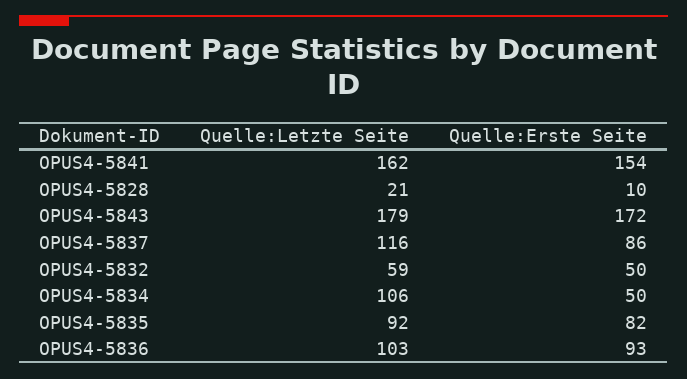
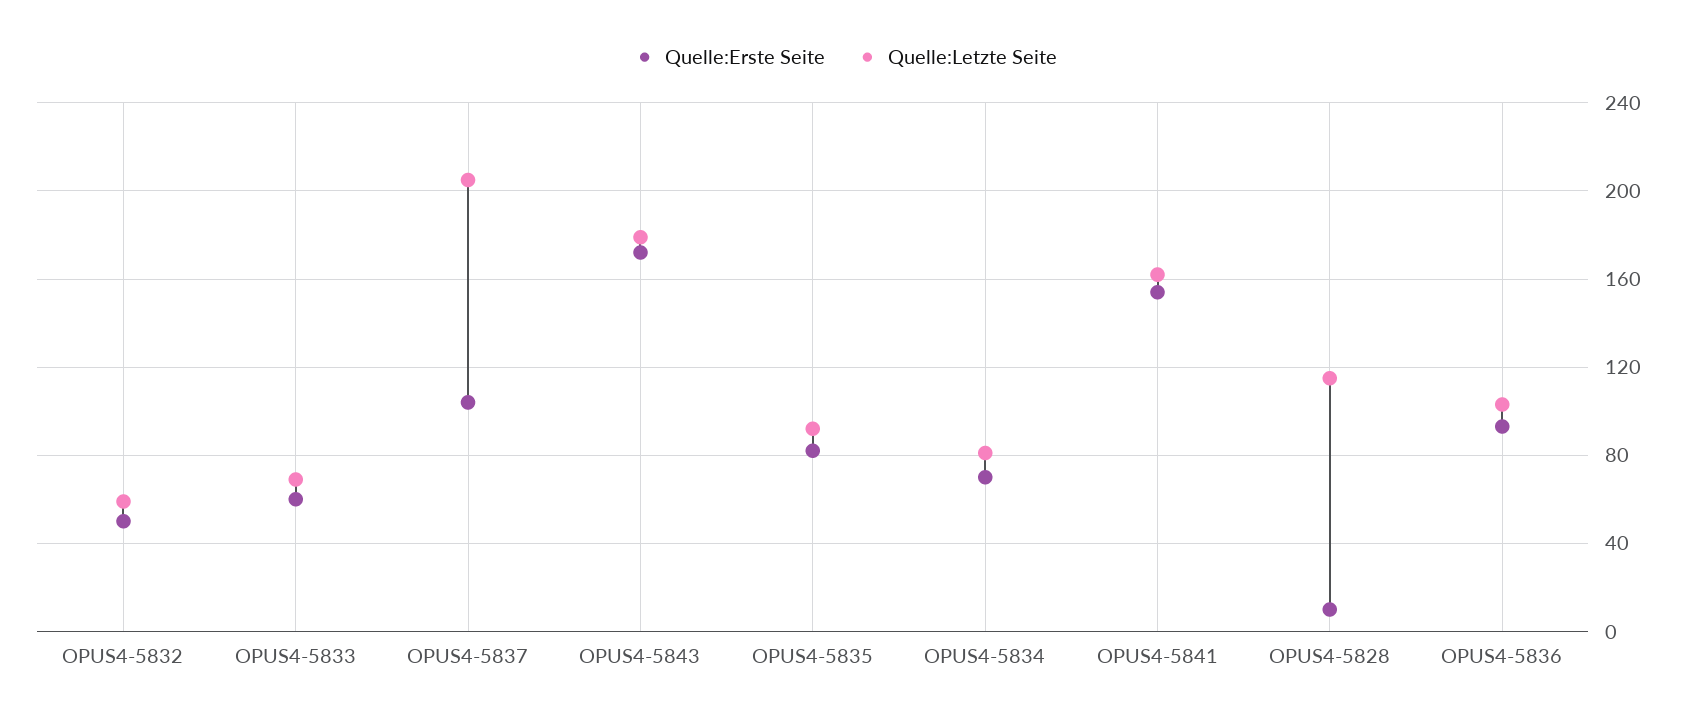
  {
    "Quelle:Letzte Seite": {
      "OPUS4-5841": 162,
-     "OPUS4-5828": 21,
+     "OPUS4-5828": 115,
      "OPUS4-5843": 179,
-     "OPUS4-5837": 116,
+     "OPUS4-5837": 205,
      "OPUS4-5832": 59,
-     "OPUS4-5834": 106,
+     "OPUS4-5834": 80,
      "OPUS4-5835": 92,
-     "OPUS4-5836": 103
+     "OPUS4-5836": 103,
+     "OPUS4-5833": 70
    },
    "Quelle:Erste Seite": {
      "OPUS4-5841": 154,
      "OPUS4-5828": 10,
      "OPUS4-5843": 172,
-     "OPUS4-5837": 86,
+     "OPUS4-5837": 105,
      "OPUS4-5832": 50,
-     "OPUS4-5834": 50,
+     "OPUS4-5834": 70,
      "OPUS4-5835": 82,
-     "OPUS4-5836": 93
+     "OPUS4-5836": 93,
+     "OPUS4-5833": 60
    }
  }

